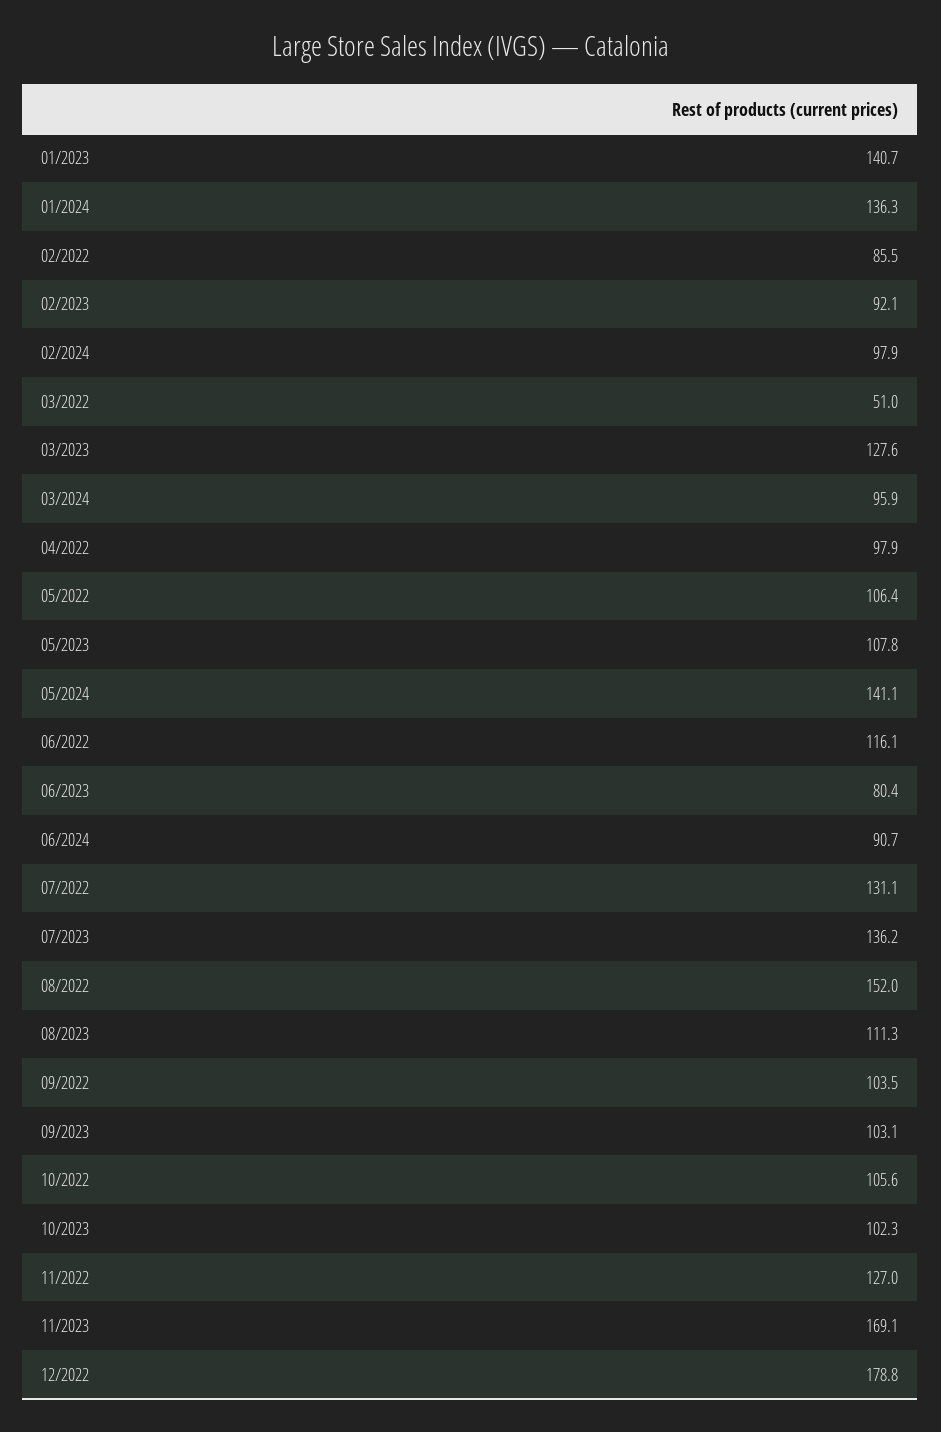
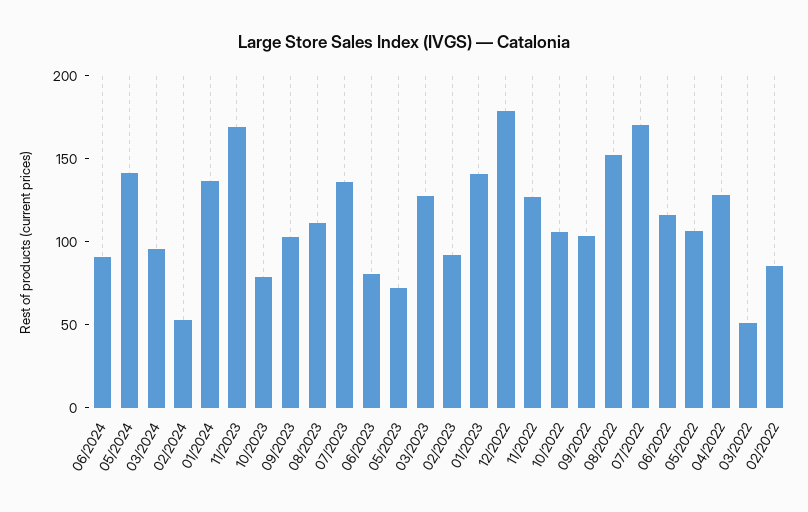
  {
    "01/2023": 140.7,
    "01/2024": 136.3,
    "02/2022": 85.5,
    "02/2023": 92.1,
-   "02/2024": 97.9,
+   "02/2024": 50,
    "03/2022": 51,
    "03/2023": 127.6,
    "03/2024": 95.9,
-   "04/2022": 97.9,
+   "04/2022": 130,
    "05/2022": 106.4,
-   "05/2023": 107.8,
+   "05/2023": 70,
    "05/2024": 141.1,
    "06/2022": 116.1,
    "06/2023": 80.4,
    "06/2024": 90.7,
-   "07/2022": 131.1,
+   "07/2022": 170,
    "07/2023": 136.2,
    "08/2022": 152,
    "08/2023": 111.3,
    "09/2022": 103.5,
    "09/2023": 103.1,
    "10/2022": 105.6,
-   "10/2023": 102.3,
+   "10/2023": 80,
    "11/2022": 127,
    "11/2023": 169.1,
    "12/2022": 178.8
  }

